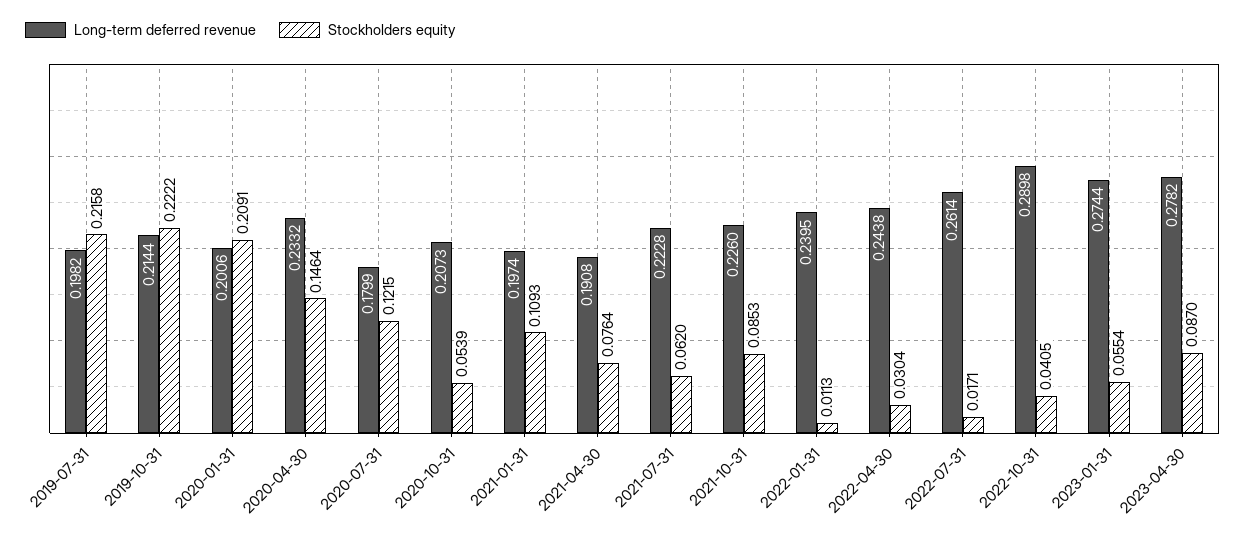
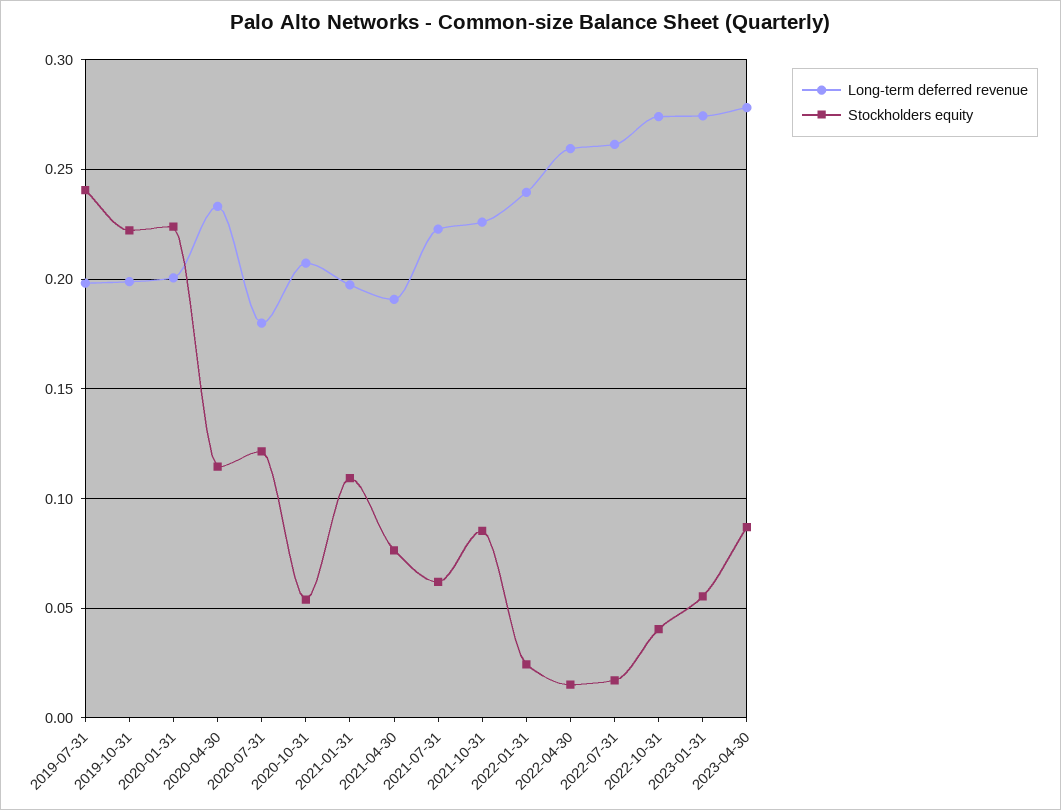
  {
    "Long-term deferred revenue": {
      "2019-07-31": 0.1982,
-     "2019-10-31": 0.2144,
+     "2019-10-31": 0.2,
      "2020-01-31": 0.2006,
      "2020-04-30": 0.2332,
      "2020-07-31": 0.1799,
      "2020-10-31": 0.2073,
      "2021-01-31": 0.1974,
      "2021-04-30": 0.1908,
      "2021-07-31": 0.2228,
      "2021-10-31": 0.226,
      "2022-01-31": 0.2395,
-     "2022-04-30": 0.2438,
+     "2022-04-30": 0.26,
      "2022-07-31": 0.2614,
-     "2022-10-31": 0.2898,
+     "2022-10-31": 0.275,
      "2023-01-31": 0.2744,
      "2023-04-30": 0.2782
    },
    "Stockholders equity": {
-     "2019-07-31": 0.2158,
+     "2019-07-31": 0.24,
      "2019-10-31": 0.2222,
-     "2020-01-31": 0.2091,
+     "2020-01-31": 0.225,
-     "2020-04-30": 0.1464,
+     "2020-04-30": 0.115,
      "2020-07-31": 0.1215,
      "2020-10-31": 0.0539,
      "2021-01-31": 0.1093,
      "2021-04-30": 0.0764,
      "2021-07-31": 0.062,
      "2021-10-31": 0.0853,
-     "2022-01-31": 0.0113,
+     "2022-01-31": 0.025,
-     "2022-04-30": 0.0304,
+     "2022-04-30": 0.015,
      "2022-07-31": 0.0171,
      "2022-10-31": 0.0405,
      "2023-01-31": 0.0554,
      "2023-04-30": 0.087
    }
  }

